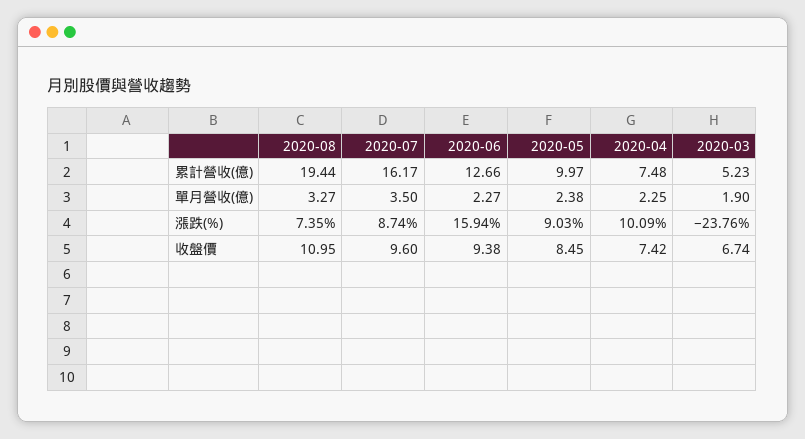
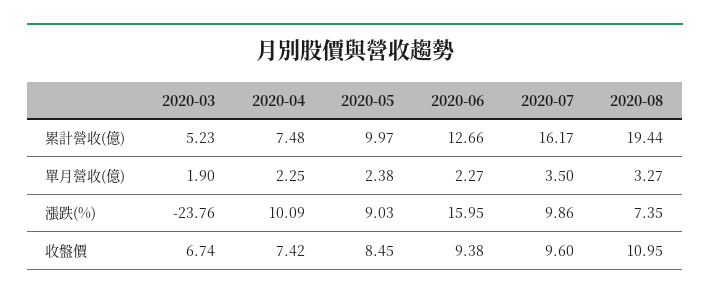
  {
    "2020-08": {
      "累計營收(億)": 19.44,
      "單月營收(億)": 3.27,
      "漲跌(%)": 7.35,
      "收盤價": 10.95
    },
    "2020-07": {
      "累計營收(億)": 16.17,
      "單月營收(億)": 3.5,
-     "漲跌(%)": 8.74,
+     "漲跌(%)": 9.86,
      "收盤價": 9.6
    },
    "2020-06": {
      "累計營收(億)": 12.66,
      "單月營收(億)": 2.27,
-     "漲跌(%)": 15.94,
+     "漲跌(%)": 15.95,
      "收盤價": 9.38
    },
    "2020-05": {
      "累計營收(億)": 9.97,
      "單月營收(億)": 2.38,
      "漲跌(%)": 9.03,
      "收盤價": 8.45
    },
    "2020-04": {
      "累計營收(億)": 7.48,
      "單月營收(億)": 2.25,
      "漲跌(%)": 10.09,
      "收盤價": 7.42
    },
    "2020-03": {
      "累計營收(億)": 5.23,
      "單月營收(億)": 1.9,
      "漲跌(%)": -23.76,
      "收盤價": 6.74
    }
  }

